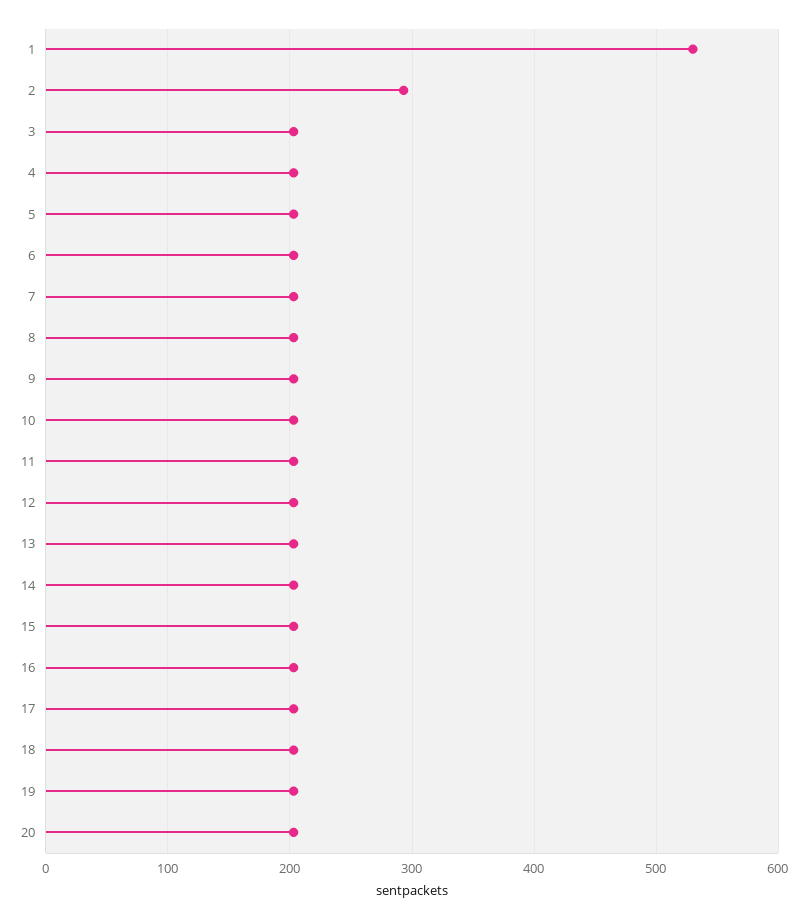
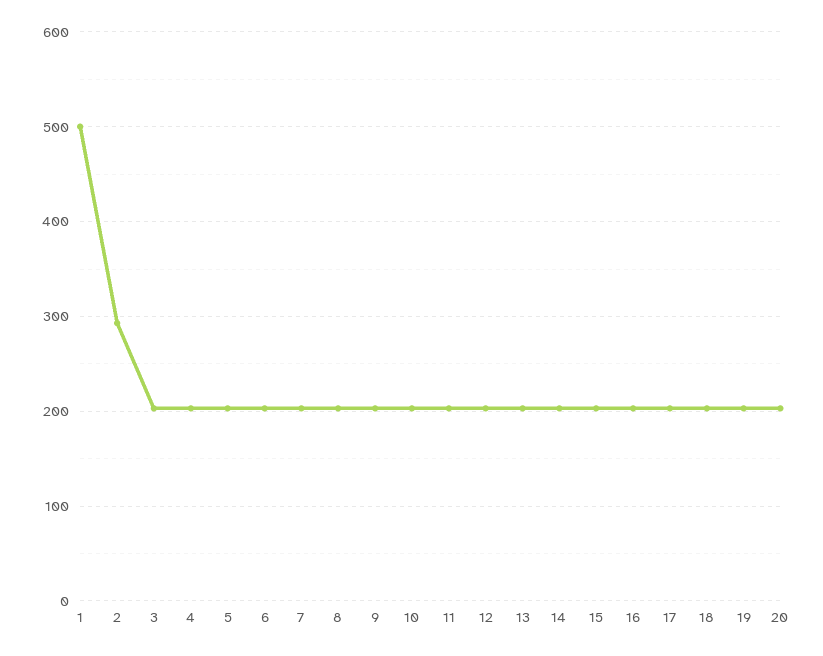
  {
-   "1": 530,
+   "1": 500,
    "2": 290,
    "3": 200,
    "4": 200,
    "5": 200,
    "6": 200,
    "7": 200,
    "8": 200,
    "9": 200,
    "10": 200,
    "11": 200,
    "12": 200,
    "13": 200,
    "14": 200,
    "15": 200,
    "16": 200,
    "17": 200,
    "18": 200,
    "19": 200,
    "20": 200
  }

